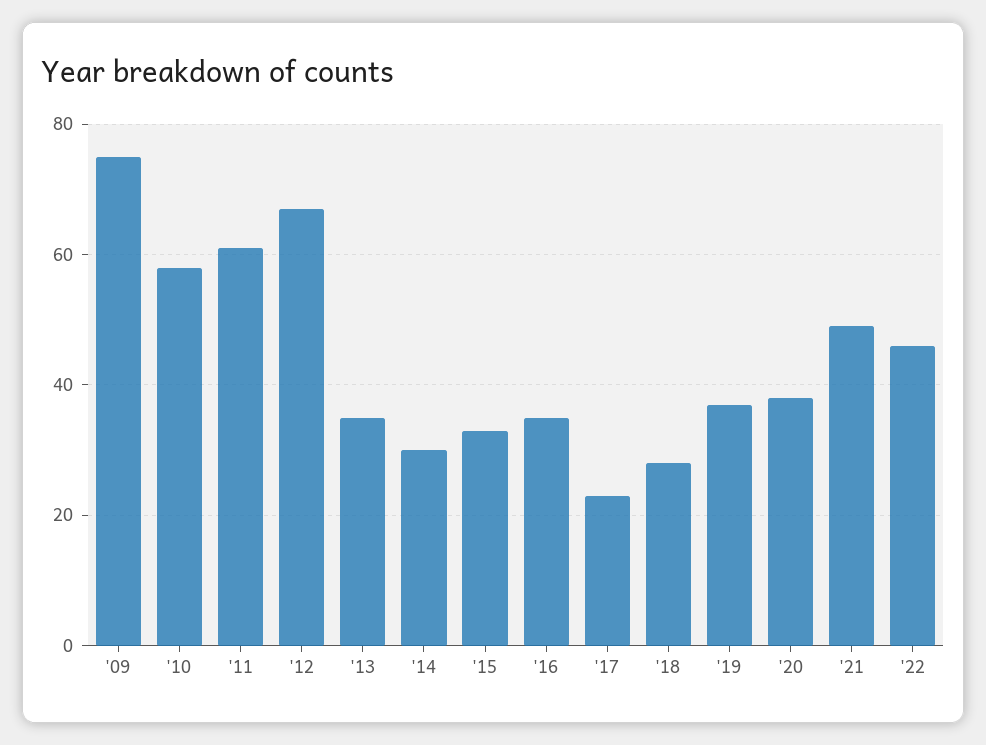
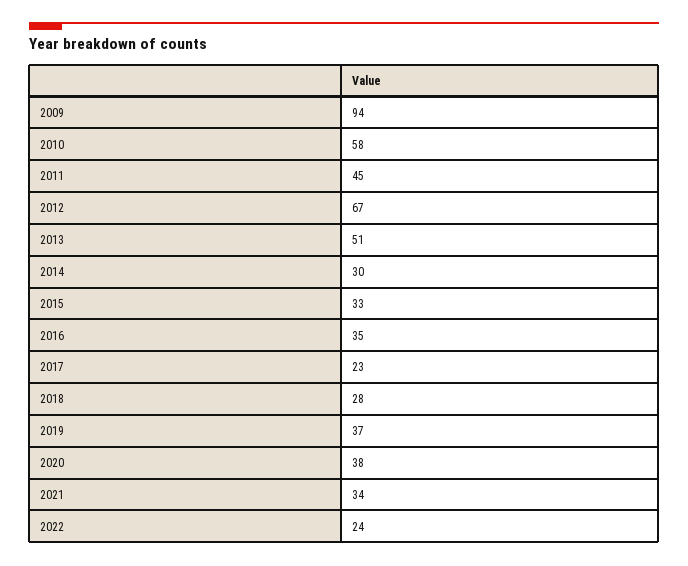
  {
-   "'09": 75,
+   "'09": 94,
    "'10": 58,
-   "'11": 60,
+   "'11": 45,
    "'12": 67,
-   "'13": 35,
+   "'13": 51,
    "'14": 30,
    "'15": 33,
    "'16": 35,
    "'17": 23,
    "'18": 28,
    "'19": 37,
    "'20": 38,
-   "'21": 50,
+   "'21": 34,
-   "'22": 45
+   "'22": 24
  }

